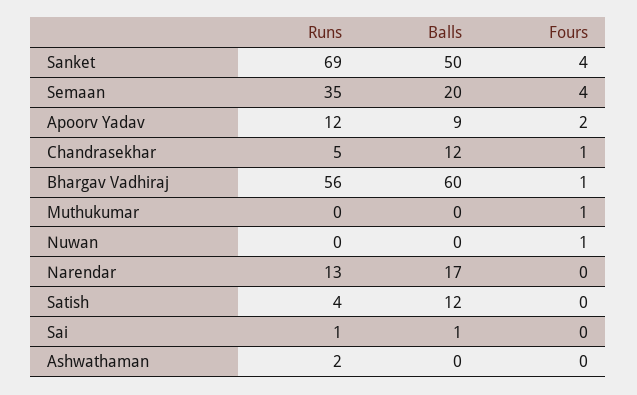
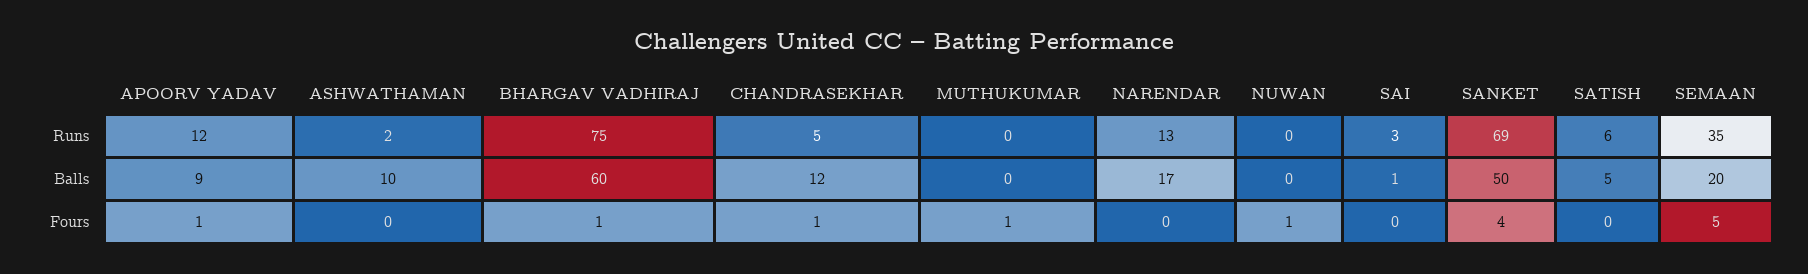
  {
    "Runs": {
      "Sanket": 69,
      "Semaan": 35,
      "Apoorv Yadav": 12,
      "Chandrasekhar": 5,
-     "Bhargav Vadhiraj": 56,
+     "Bhargav Vadhiraj": 75,
      "Muthukumar": 0,
      "Nuwan": 0,
      "Narendar": 13,
-     "Satish": 4,
+     "Satish": 6,
-     "Sai": 1,
+     "Sai": 3,
      "Ashwathaman": 2
    },
    "Balls": {
      "Sanket": 50,
      "Semaan": 20,
      "Apoorv Yadav": 9,
      "Chandrasekhar": 12,
      "Bhargav Vadhiraj": 60,
      "Muthukumar": 0,
      "Nuwan": 0,
      "Narendar": 17,
-     "Satish": 12,
+     "Satish": 5,
      "Sai": 1,
-     "Ashwathaman": 0
+     "Ashwathaman": 10
    },
    "Fours": {
      "Sanket": 4,
-     "Semaan": 4,
+     "Semaan": 5,
-     "Apoorv Yadav": 2,
+     "Apoorv Yadav": 1,
      "Chandrasekhar": 1,
      "Bhargav Vadhiraj": 1,
      "Muthukumar": 1,
      "Nuwan": 1,
      "Narendar": 0,
      "Satish": 0,
      "Sai": 0,
      "Ashwathaman": 0
    }
  }

